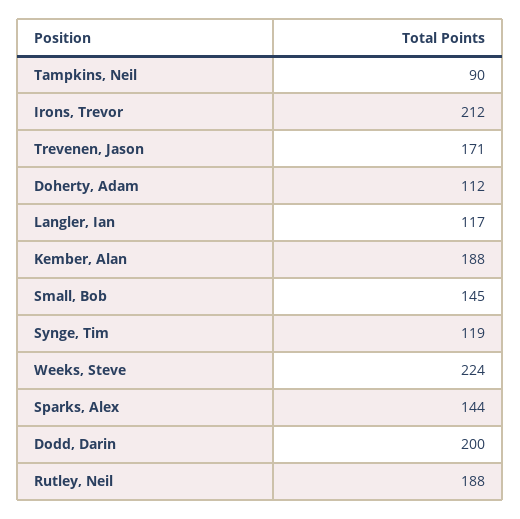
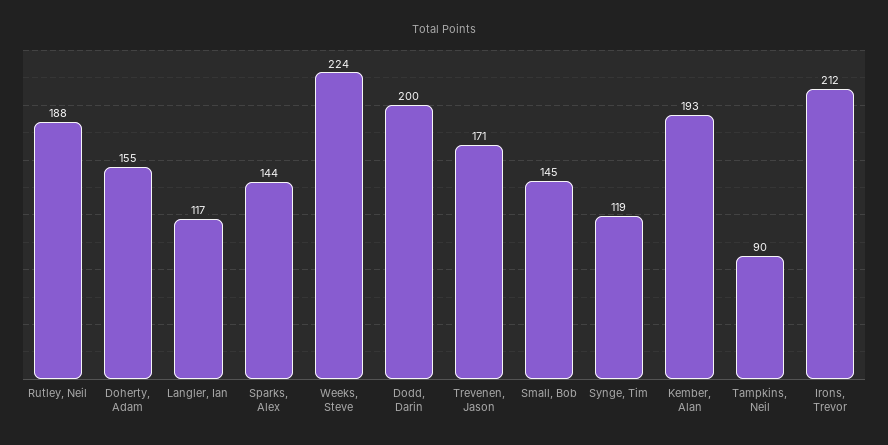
  {
    "Tampkins, Neil": 90,
    "Irons, Trevor": 212,
    "Trevenen, Jason": 171,
-   "Doherty, Adam": 112,
+   "Doherty, Adam": 155,
    "Langler, Ian": 117,
-   "Kember, Alan": 188,
+   "Kember, Alan": 193,
    "Small, Bob": 145,
    "Synge, Tim": 119,
    "Weeks, Steve": 224,
    "Sparks, Alex": 144,
    "Dodd, Darin": 200,
    "Rutley, Neil": 188
  }

